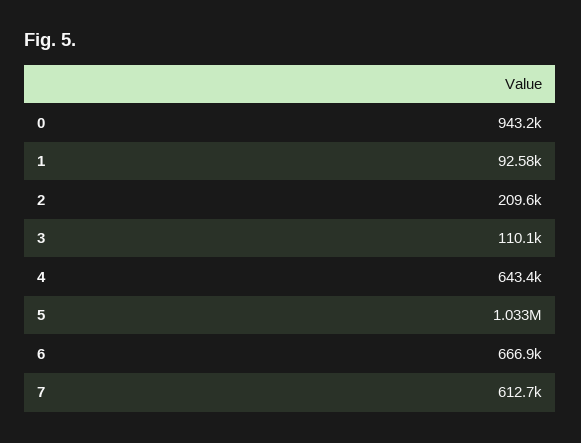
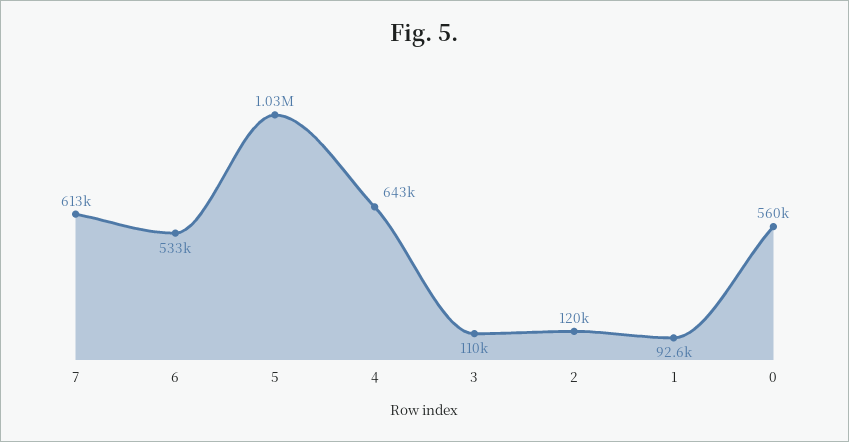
  {
-   "0": 943200,
+   "0": 560000,
    "1": 92580,
-   "2": 209600,
+   "2": 120000,
    "3": 110100,
    "4": 643400,
    "5": 1033000,
-   "6": 666900,
+   "6": 533000,
    "7": 612700
  }

